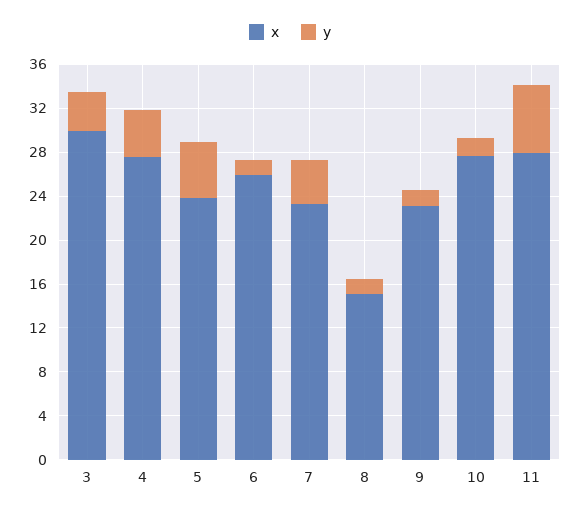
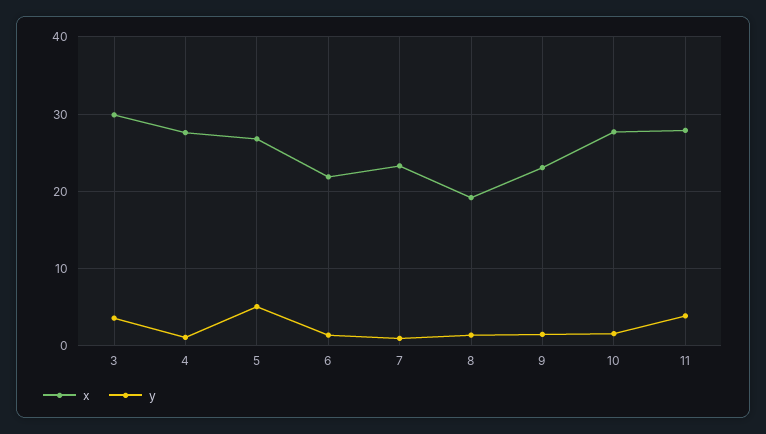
  {
    "x": {
      "3": 30,
      "4": 28,
-     "5": 24,
+     "5": 27,
-     "6": 26,
+     "6": 22,
      "7": 23,
-     "8": 15,
+     "8": 19,
      "9": 23,
      "10": 28,
      "11": 28
    },
    "y": {
      "3": 4,
-     "4": 4,
+     "4": 1,
      "5": 5,
      "6": 1,
-     "7": 4,
+     "7": 1,
      "8": 1,
      "9": 2,
      "10": 2,
-     "11": 6
+     "11": 4
    }
  }

